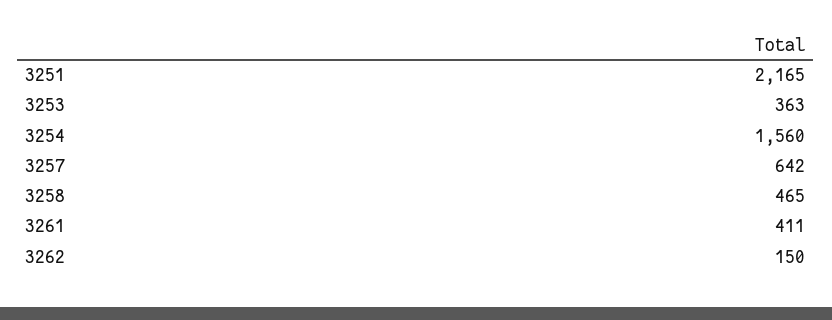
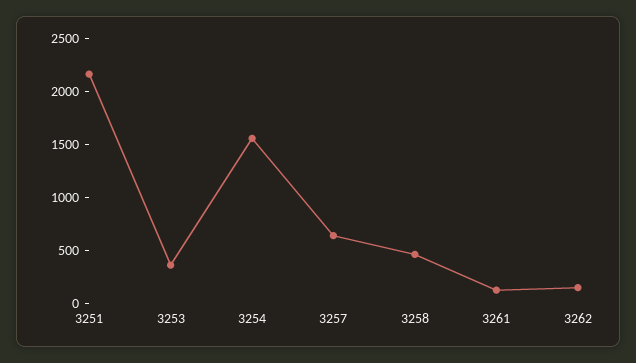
  {
    "3251": 2165,
    "3253": 363,
    "3254": 1560,
    "3257": 642,
    "3258": 465,
-   "3261": 411,
+   "3261": 100,
    "3262": 150
  }

